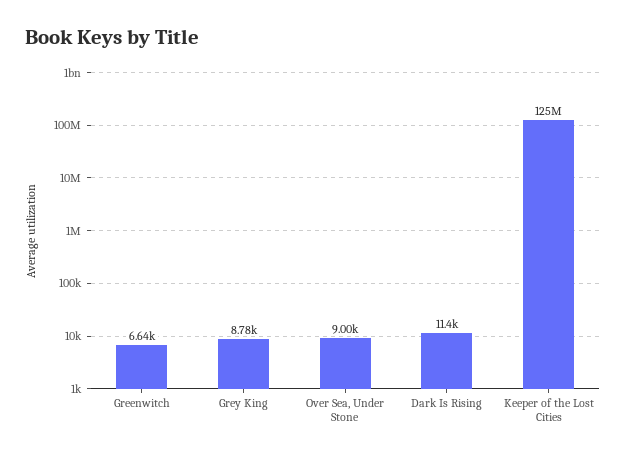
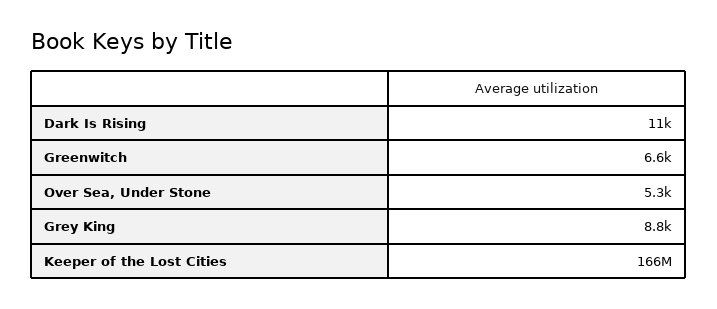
  {
    "Greenwitch": 6640,
    "Grey King": 8780,
-   "Over Sea, Under Stone": 9000,
+   "Over Sea, Under Stone": 5300,
    "Dark Is Rising": 11400,
-   "Keeper of the Lost Cities": 125000000
+   "Keeper of the Lost Cities": 166000000
  }

